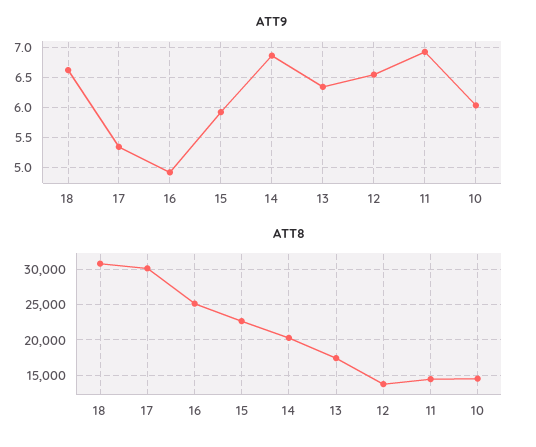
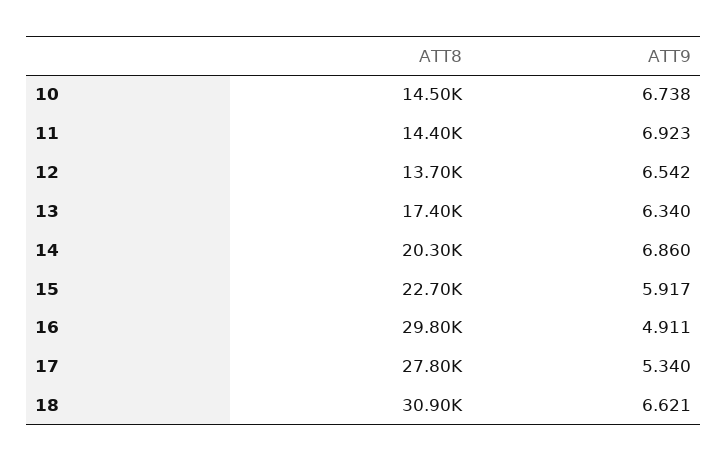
  {
    "ATT9": {
      "18": 6.621,
      "17": 5.34,
      "16": 4.911,
      "15": 5.917,
      "14": 6.86,
      "13": 6.34,
      "12": 6.542,
      "11": 6.923,
-     "10": 6
+     "10": 6.738
    },
    "ATT8": {
      "18": 30900,
-     "17": 30000,
+     "17": 27800,
-     "16": 25000,
+     "16": 29800,
      "15": 22700,
      "14": 20300,
      "13": 17400,
      "12": 13700,
      "11": 14400,
      "10": 14500
    }
  }

